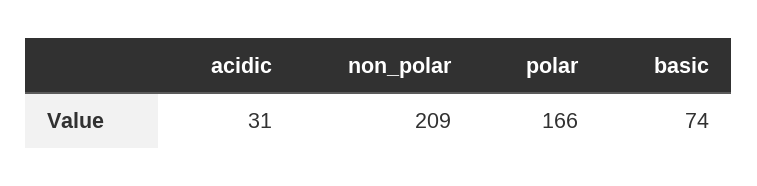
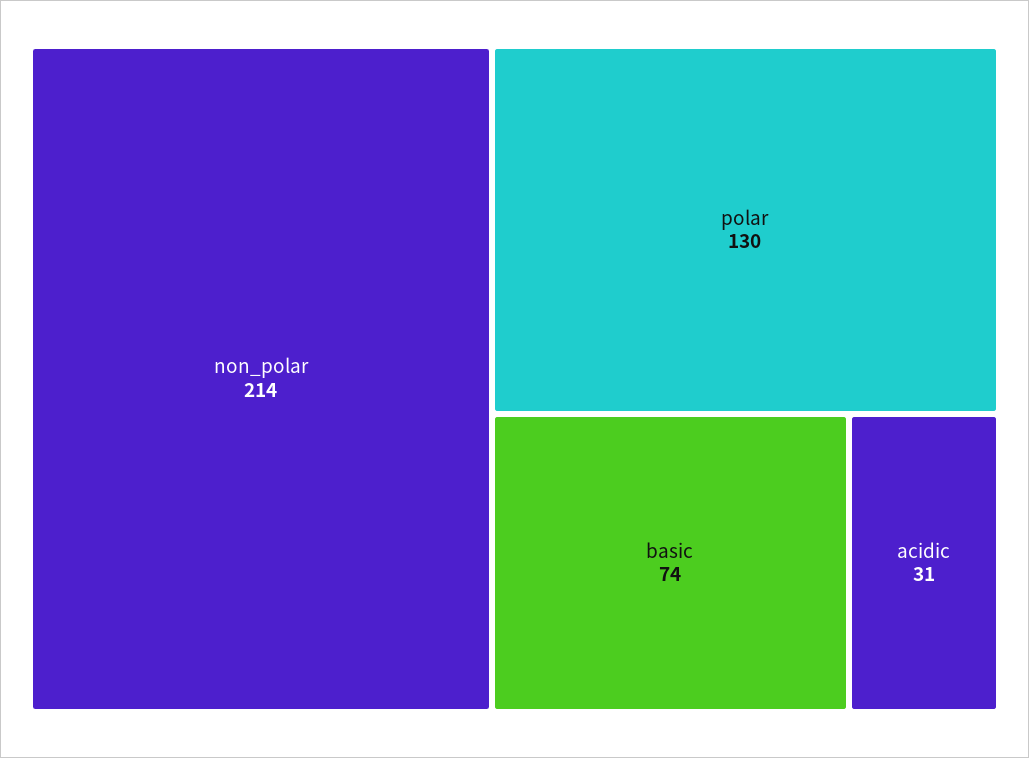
  {
    "acidic": 31,
-   "non_polar": 209,
+   "non_polar": 214,
-   "polar": 166,
+   "polar": 130,
    "basic": 74
  }

